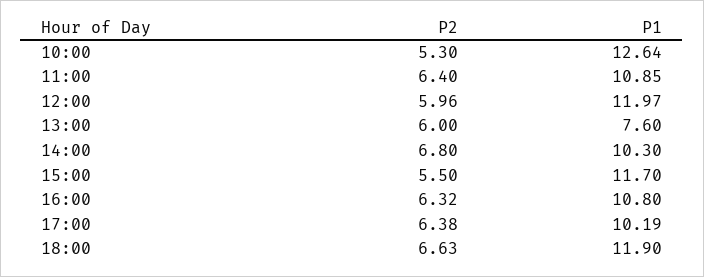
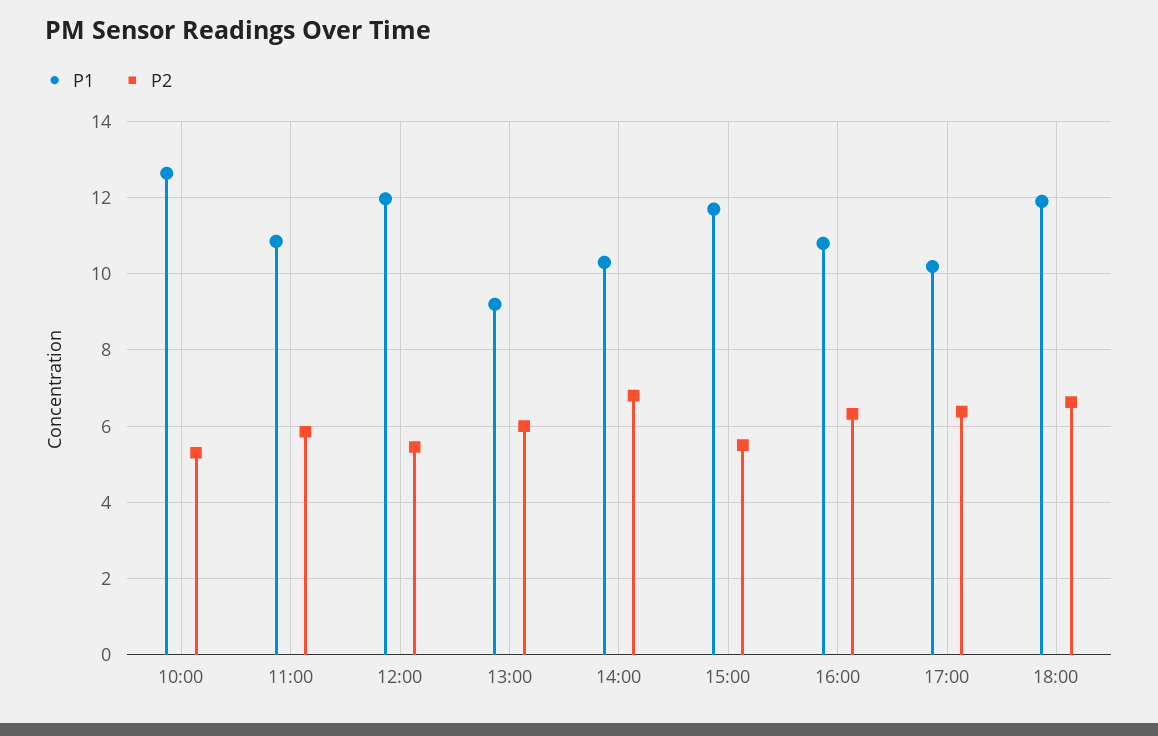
  {
    "P2": {
      "10:00": 5.3,
-     "11:00": 6.4,
+     "11:00": 5.8,
-     "12:00": 5.96,
+     "12:00": 5.4,
      "13:00": 6,
      "14:00": 6.8,
      "15:00": 5.5,
      "16:00": 6.32,
      "17:00": 6.38,
      "18:00": 6.63
    },
    "P1": {
      "10:00": 12.64,
      "11:00": 10.85,
      "12:00": 11.97,
-     "13:00": 7.6,
+     "13:00": 9.2,
      "14:00": 10.3,
      "15:00": 11.7,
      "16:00": 10.8,
      "17:00": 10.19,
      "18:00": 11.9
    }
  }

